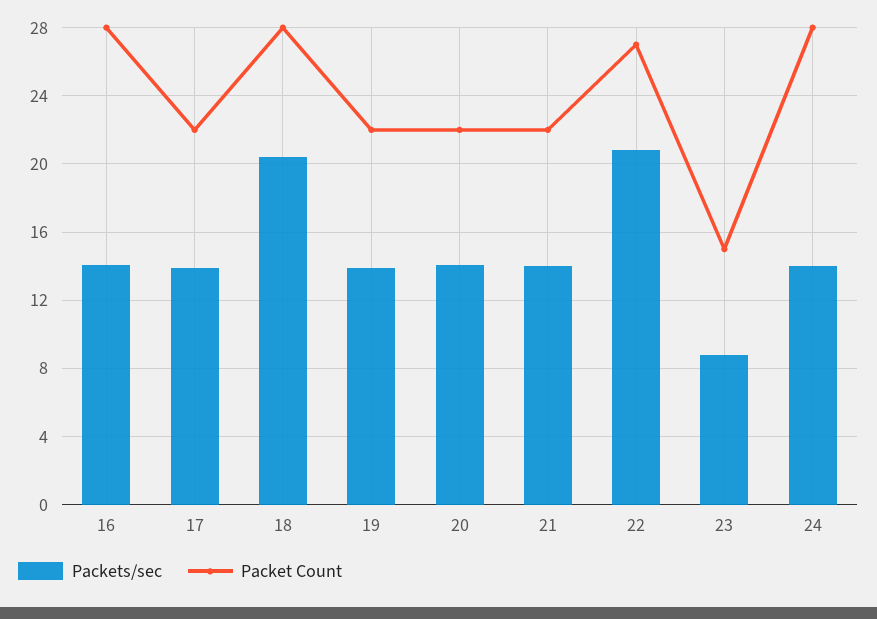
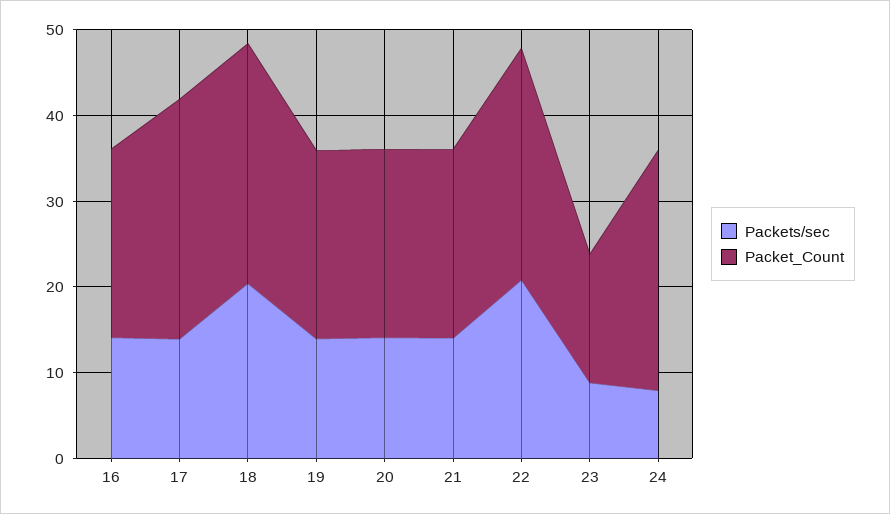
  {
    "Packets/sec": {
      "16": 14,
      "17": 14,
      "18": 20.5,
      "19": 14,
      "20": 14,
      "21": 14,
      "22": 21,
      "23": 9,
-     "24": 14
+     "24": 8
    },
    "Packet Count": {
-     "16": 28,
+     "16": 22,
-     "17": 22,
+     "17": 28,
      "18": 28,
      "19": 22,
      "20": 22,
      "21": 22,
      "22": 27,
      "23": 15,
      "24": 28
    }
  }

